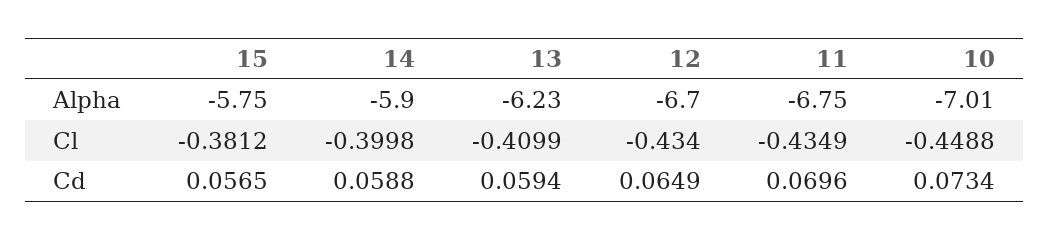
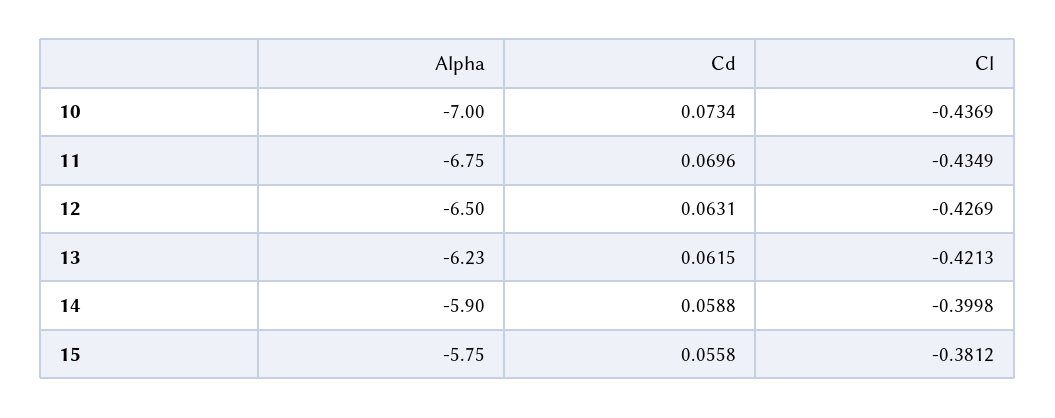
  {
    "15": {
      "Alpha": -5.75,
      "Cl": -0.3812,
-     "Cd": 0.0565
+     "Cd": 0.0558
    },
    "14": {
      "Alpha": -5.9,
      "Cl": -0.3998,
      "Cd": 0.0588
    },
    "13": {
      "Alpha": -6.23,
-     "Cl": -0.4099,
+     "Cl": -0.4213,
-     "Cd": 0.0594
+     "Cd": 0.0615
    },
    "12": {
-     "Alpha": -6.7,
+     "Alpha": -6.5,
-     "Cl": -0.434,
+     "Cl": -0.4269,
-     "Cd": 0.0649
+     "Cd": 0.0631
    },
    "11": {
      "Alpha": -6.75,
      "Cl": -0.4349,
      "Cd": 0.0696
    },
    "10": {
-     "Alpha": -7.01,
+     "Alpha": -7,
-     "Cl": -0.4488,
+     "Cl": -0.4369,
      "Cd": 0.0734
    }
  }

